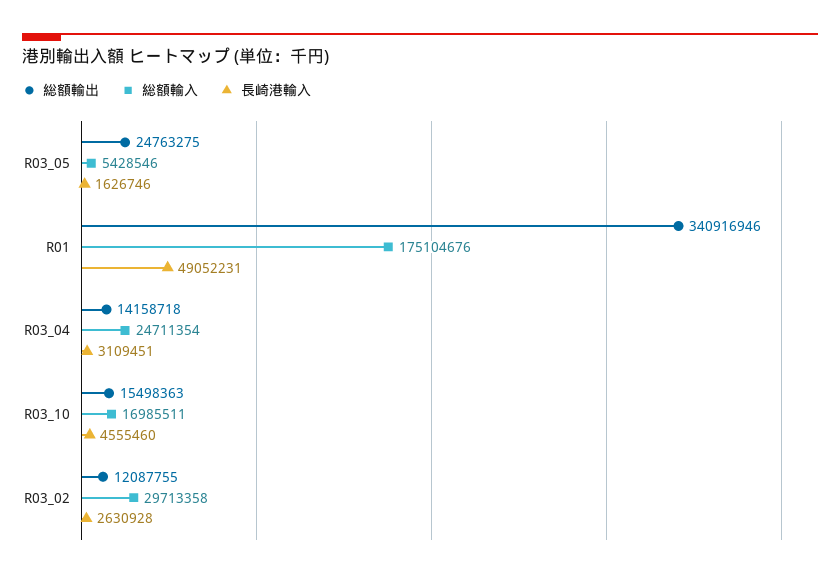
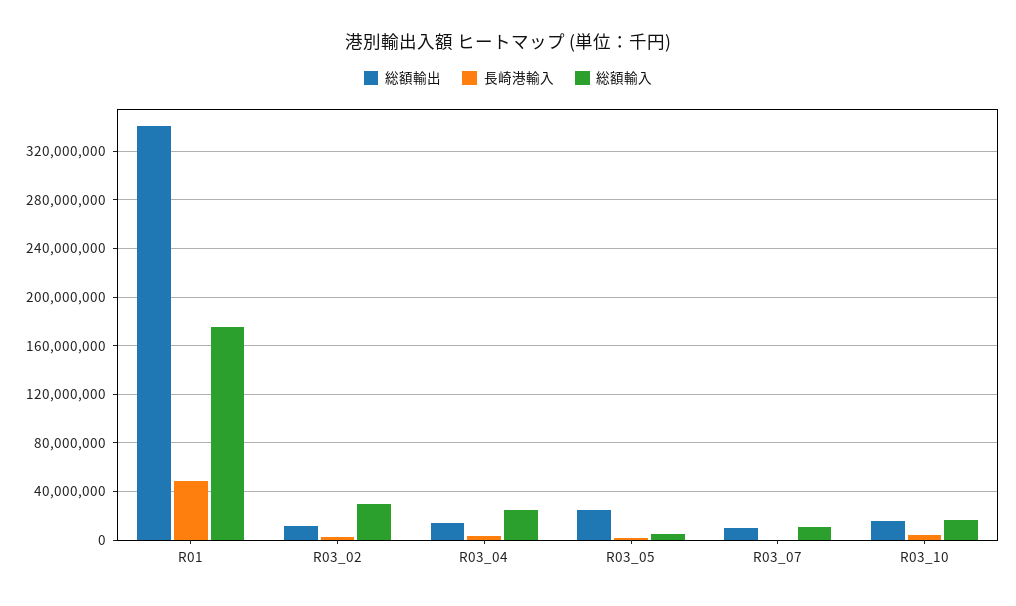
  {
    "総額輸出": {
      "R03_05": 24763275,
      "R01": 340916946,
      "R03_04": 14158718,
      "R03_10": 15498363,
-     "R03_02": 12087755
+     "R03_02": 12087755,
+     "R03_07": 10000000
    },
    "総額輸入": {
      "R03_05": 5428546,
      "R01": 175104676,
      "R03_04": 24711354,
      "R03_10": 16985511,
-     "R03_02": 29713358
+     "R03_02": 29713358,
+     "R03_07": 10000000
    },
    "長崎港輸入": {
      "R03_05": 1626746,
      "R01": 49052231,
      "R03_04": 3109451,
      "R03_10": 4555460,
-     "R03_02": 2630928
+     "R03_02": 2630928,
+     "R03_07": 0
    }
  }

